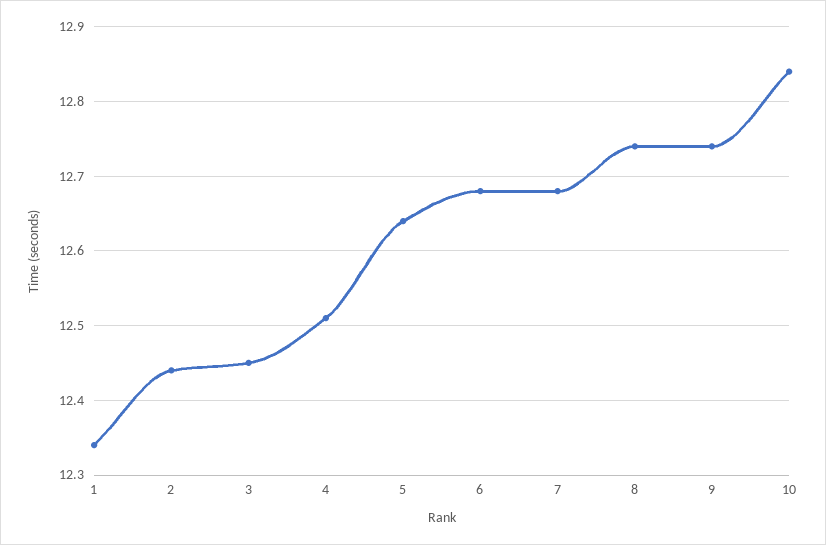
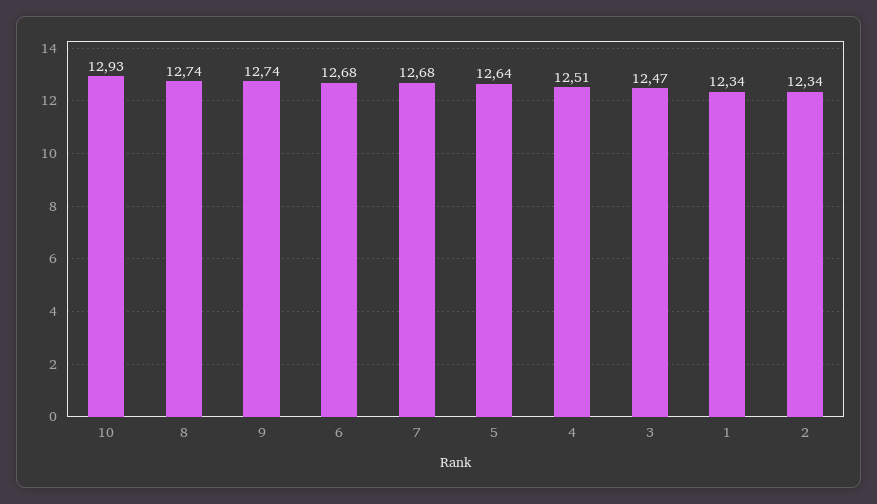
  {
    "1": 12.34,
-   "2": 12.44,
+   "2": 12.34,
-   "3": 12.45,
+   "3": 12.47,
    "4": 12.51,
    "5": 12.64,
    "6": 12.68,
    "7": 12.68,
    "8": 12.74,
    "9": 12.74,
-   "10": 12.84
+   "10": 12.93
  }

